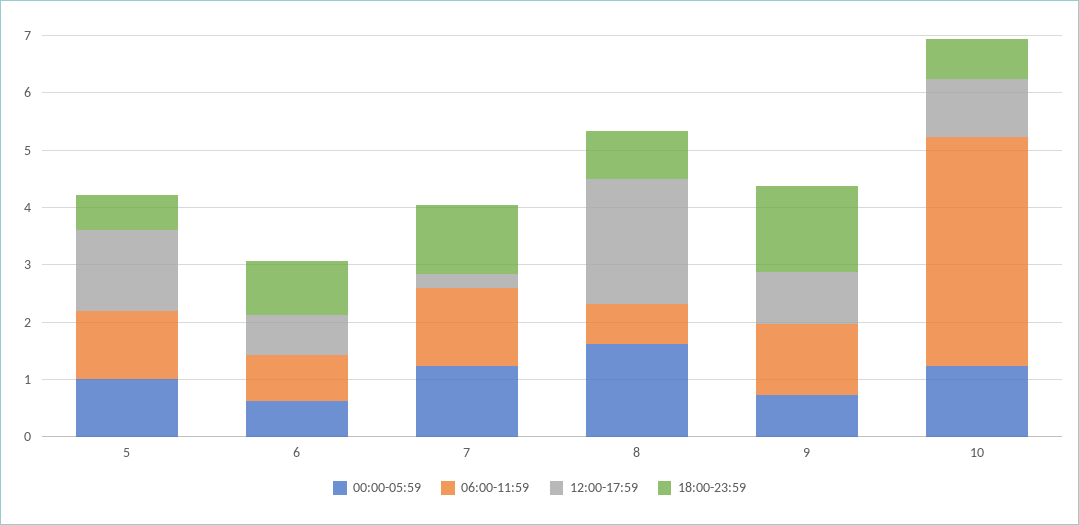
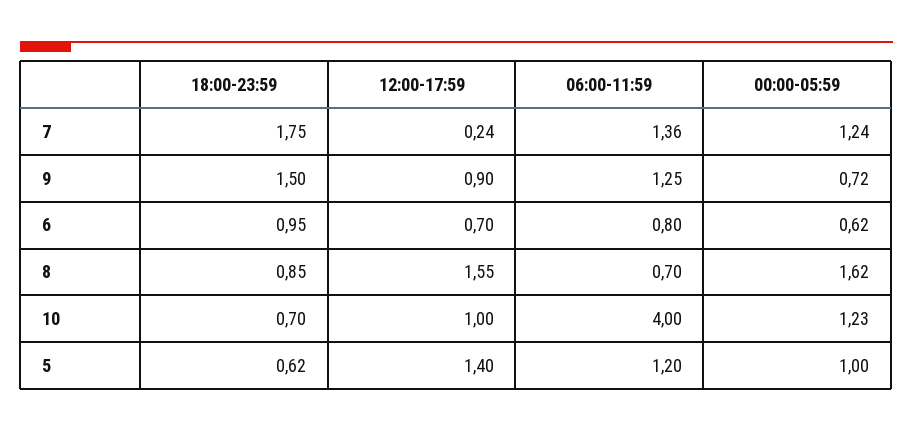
  {
    "00:00-05:59": {
      "5": 1,
      "6": 0.62,
      "7": 1.24,
      "8": 1.62,
      "9": 0.72,
      "10": 1.23
    },
    "06:00-11:59": {
      "5": 1.2,
      "6": 0.8,
      "7": 1.36,
      "8": 0.7,
      "9": 1.25,
      "10": 4
    },
    "12:00-17:59": {
      "5": 1.4,
      "6": 0.7,
      "7": 0.24,
-     "8": 2.2,
+     "8": 1.55,
      "9": 0.9,
      "10": 1
    },
    "18:00-23:59": {
      "5": 0.62,
      "6": 0.95,
-     "7": 1.2,
+     "7": 1.75,
      "8": 0.85,
      "9": 1.5,
      "10": 0.7
    }
  }

